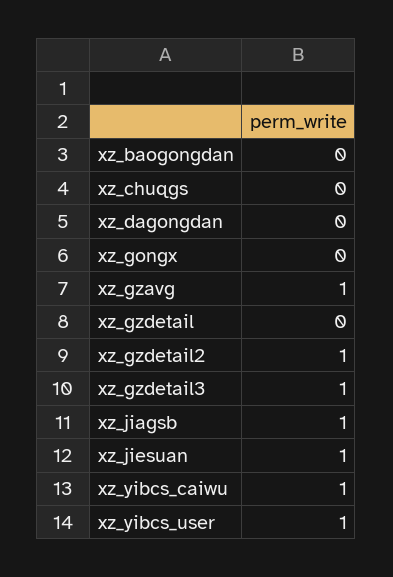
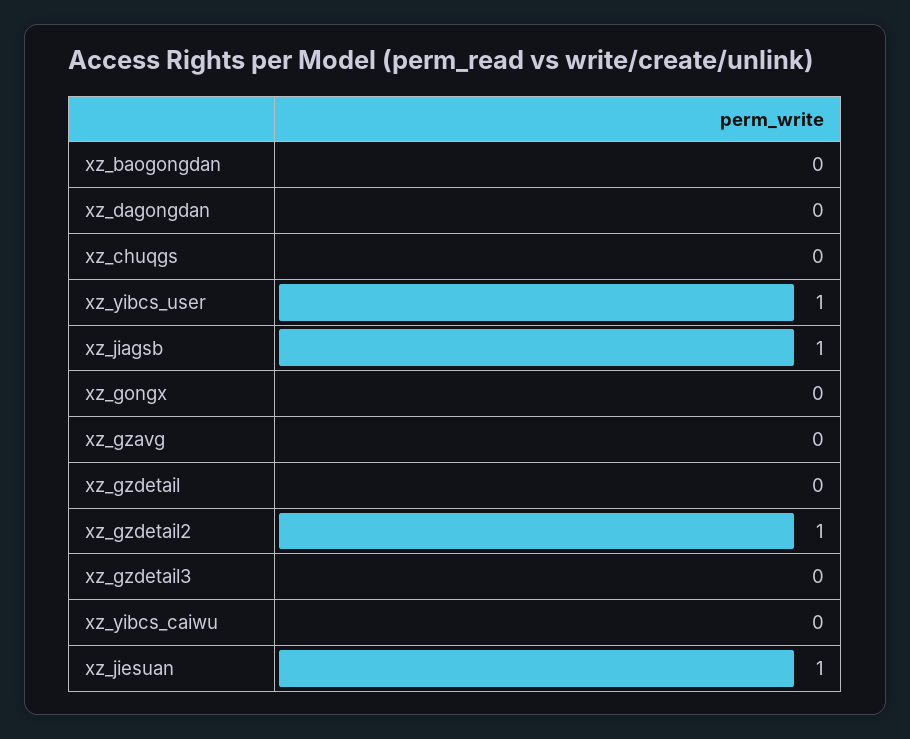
  {
    "xz_baogongdan": 0,
    "xz_chuqgs": 0,
    "xz_dagongdan": 0,
    "xz_gongx": 0,
-   "xz_gzavg": 1,
+   "xz_gzavg": 0,
    "xz_gzdetail": 0,
    "xz_gzdetail2": 1,
-   "xz_gzdetail3": 1,
+   "xz_gzdetail3": 0,
    "xz_jiagsb": 1,
    "xz_jiesuan": 1,
-   "xz_yibcs_caiwu": 1,
+   "xz_yibcs_caiwu": 0,
    "xz_yibcs_user": 1
  }

